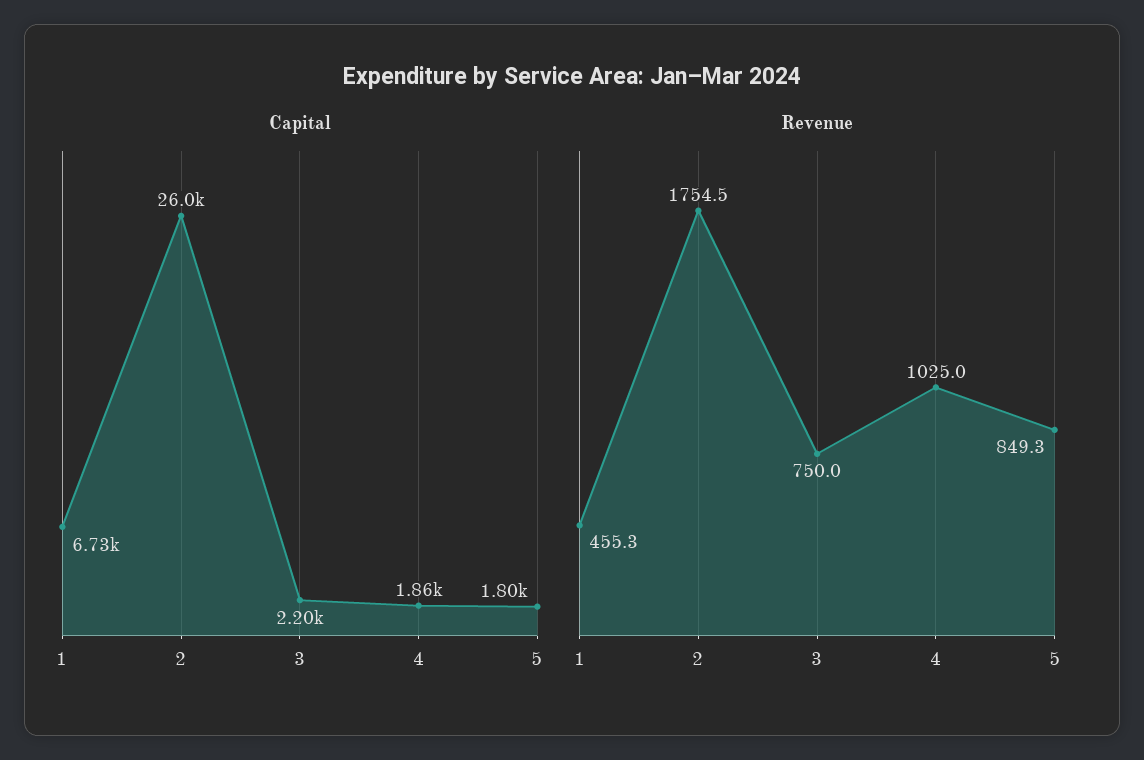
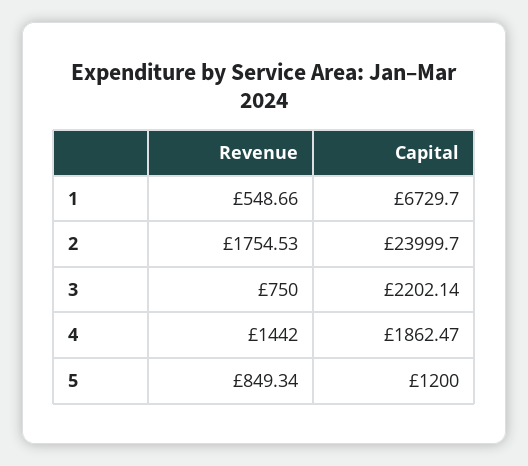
  {
    "Capital": {
      "1": 6729.7,
-     "2": 26000,
+     "2": 23999.7,
      "3": 2202.14,
      "4": 1862.47,
-     "5": 1800
+     "5": 1200
    },
    "Revenue": {
-     "1": 455.3,
+     "1": 548.66,
      "2": 1754.53,
      "3": 750,
-     "4": 1025,
+     "4": 1442,
      "5": 849.34
    }
  }

